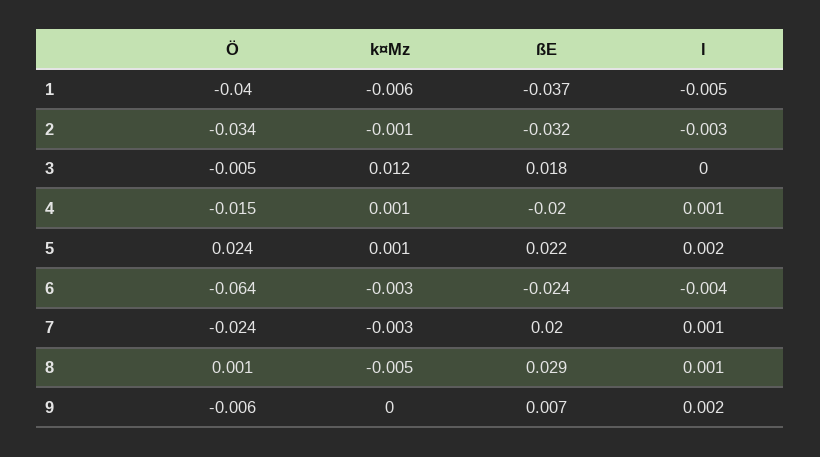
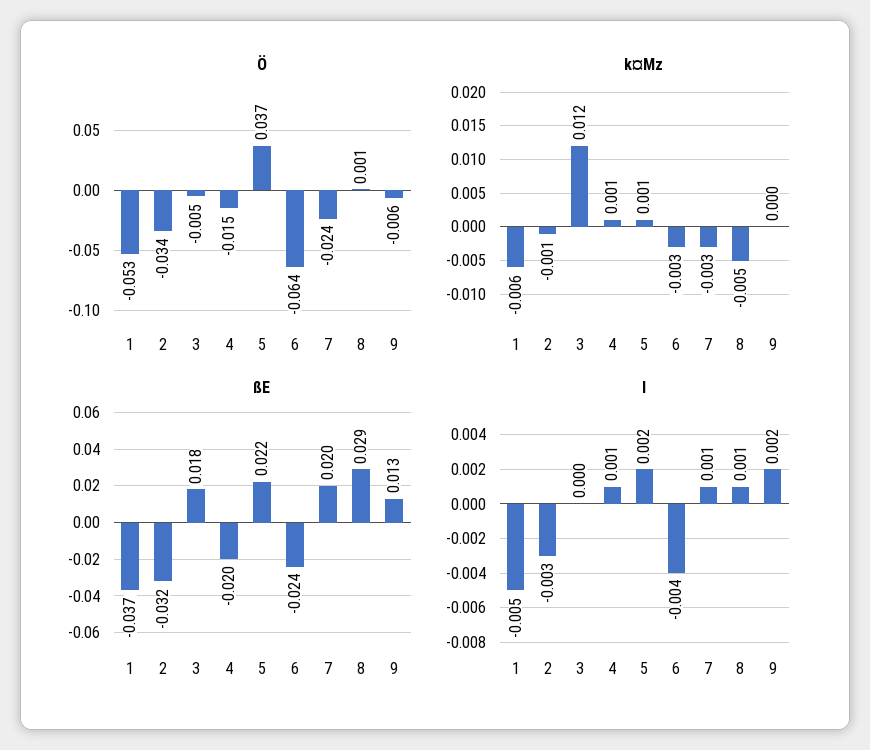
  {
    "Ö": {
-     "1": -0.04,
+     "1": -0.053,
      "2": -0.034,
      "3": -0.005,
      "4": -0.015,
-     "5": 0.024,
+     "5": 0.037,
      "6": -0.064,
      "7": -0.024,
      "8": 0.001,
      "9": -0.006
    },
    "k¤Mz": {
      "1": -0.006,
      "2": -0.001,
      "3": 0.012,
      "4": 0.001,
      "5": 0.001,
      "6": -0.003,
      "7": -0.003,
      "8": -0.005,
      "9": 0
    },
    "ßE": {
      "1": -0.037,
      "2": -0.032,
      "3": 0.018,
      "4": -0.02,
      "5": 0.022,
      "6": -0.024,
      "7": 0.02,
      "8": 0.029,
-     "9": 0.007
+     "9": 0.013
    },
    "l": {
      "1": -0.005,
      "2": -0.003,
      "3": 0,
      "4": 0.001,
      "5": 0.002,
      "6": -0.004,
      "7": 0.001,
      "8": 0.001,
      "9": 0.002
    }
  }

